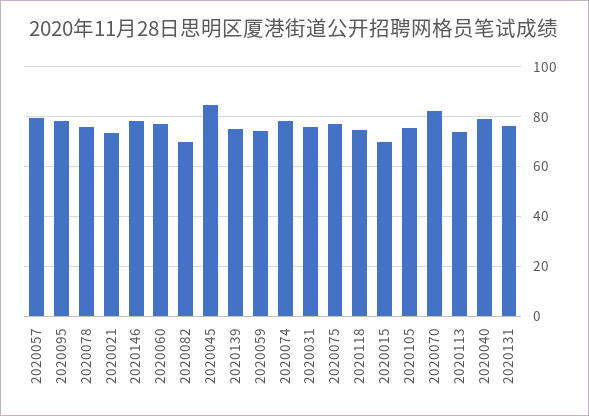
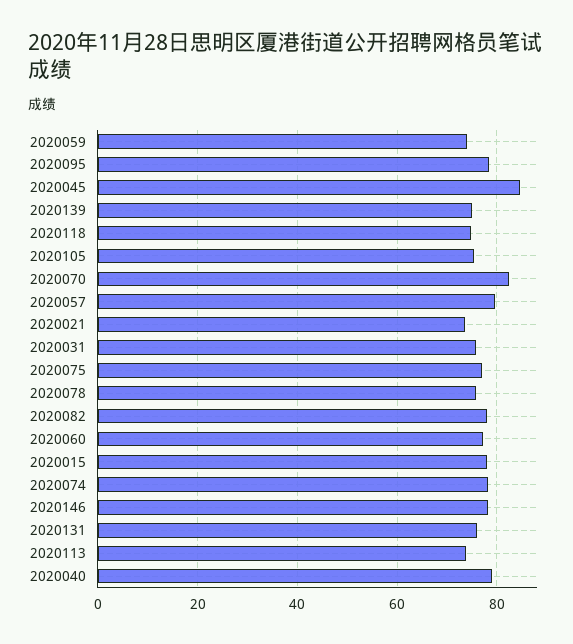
  {
    "2020057": 80,
    "2020095": 78,
    "2020078": 76,
    "2020021": 74,
    "2020146": 78,
    "2020060": 78,
-   "2020082": 70,
+   "2020082": 78,
    "2020045": 84,
    "2020139": 76,
    "2020059": 74,
    "2020074": 78,
    "2020031": 76,
    "2020075": 78,
    "2020118": 74,
-   "2020015": 70,
+   "2020015": 78,
    "2020105": 76,
    "2020070": 82,
    "2020113": 74,
    "2020040": 80,
    "2020131": 76
  }

